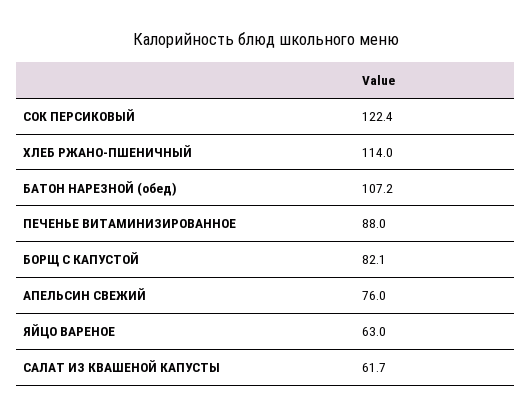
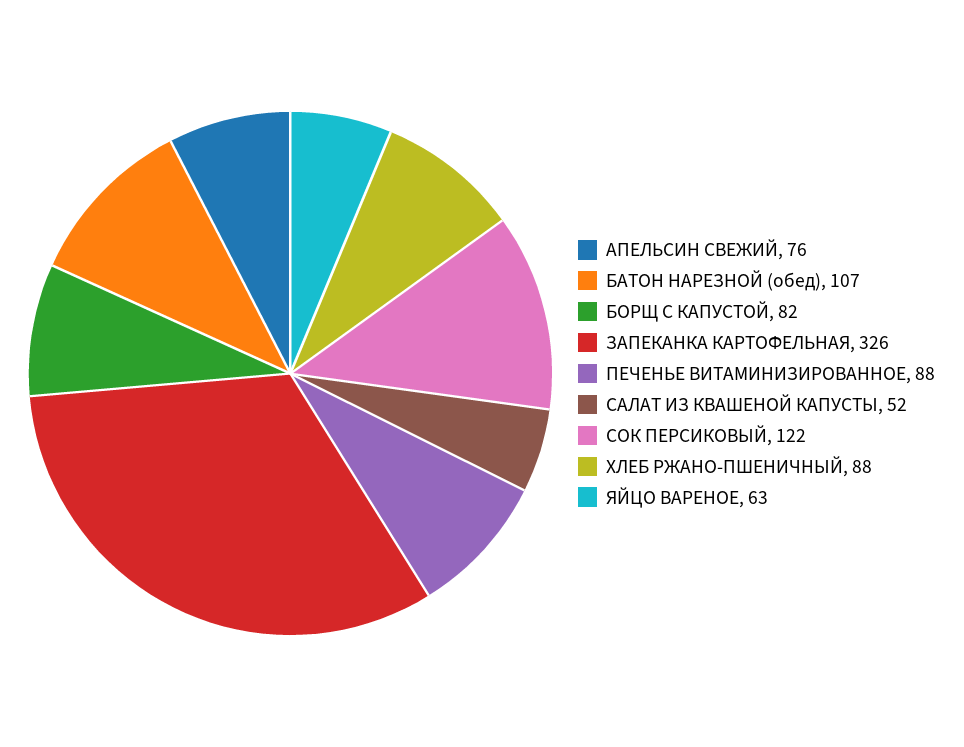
  {
    "СОК ПЕРСИКОВЫЙ": 122.4,
-   "ХЛЕБ РЖАНО-ПШЕНИЧНЫЙ": 114,
+   "ХЛЕБ РЖАНО-ПШЕНИЧНЫЙ": 88,
    "БАТОН НАРЕЗНОЙ (обед)": 107.2,
    "ПЕЧЕНЬЕ ВИТАМИНИЗИРОВАННОЕ": 88,
    "БОРЩ С КАПУСТОЙ": 82.1,
    "АПЕЛЬСИН СВЕЖИЙ": 76,
    "ЯЙЦО ВАРЕНОЕ": 63,
-   "САЛАТ ИЗ КВАШЕНОЙ КАПУСТЫ": 61.7
+   "САЛАТ ИЗ КВАШЕНОЙ КАПУСТЫ": 52,
+   "ЗАПЕКАНКА КАРТОФЕЛЬНАЯ": 326
  }

